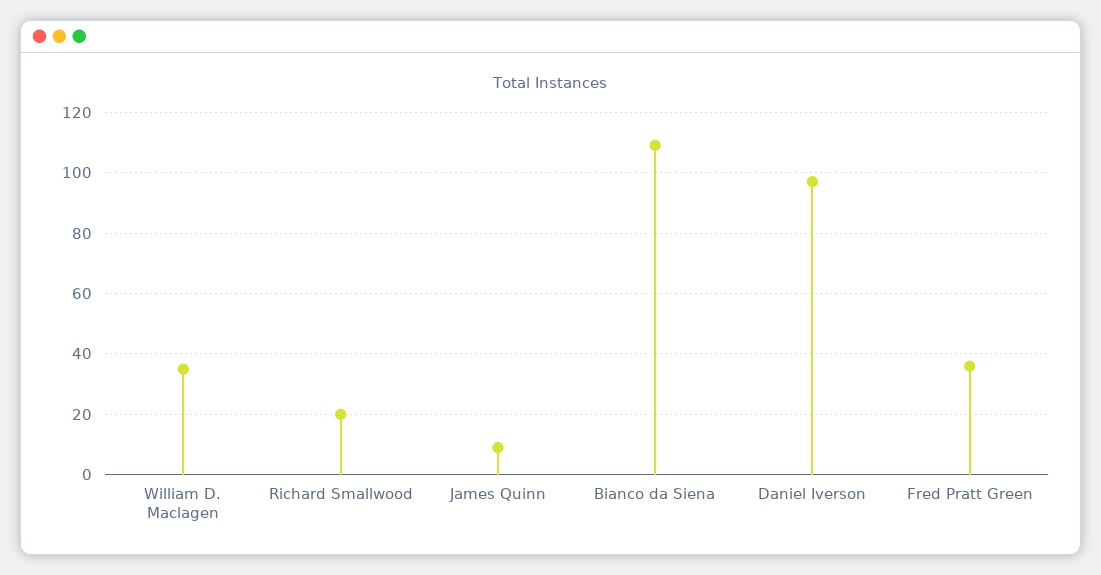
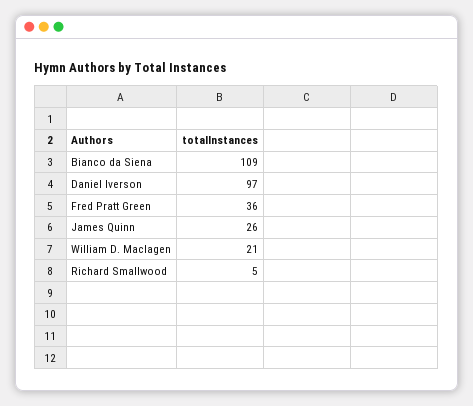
  {
-   "William D. Maclagen": 35,
+   "William D. Maclagen": 21,
-   "Richard Smallwood": 20,
+   "Richard Smallwood": 5,
-   "James Quinn": 10,
+   "James Quinn": 26,
    "Bianco da Siena": 109,
    "Daniel Iverson": 97,
    "Fred Pratt Green": 36
  }

